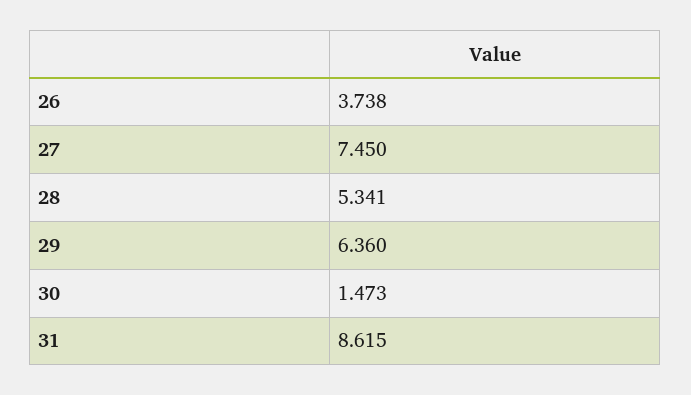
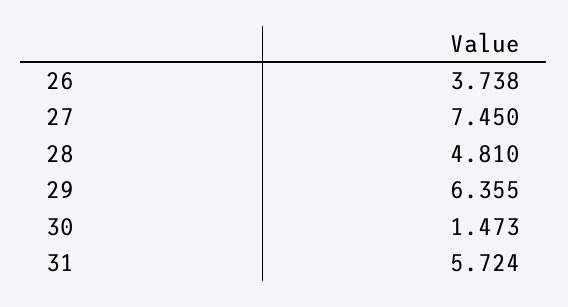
  {
    "26": 3.738,
    "27": 7.45,
-   "28": 5.341,
+   "28": 4.81,
-   "29": 6.36,
+   "29": 6.355,
    "30": 1.473,
-   "31": 8.615
+   "31": 5.724
  }

